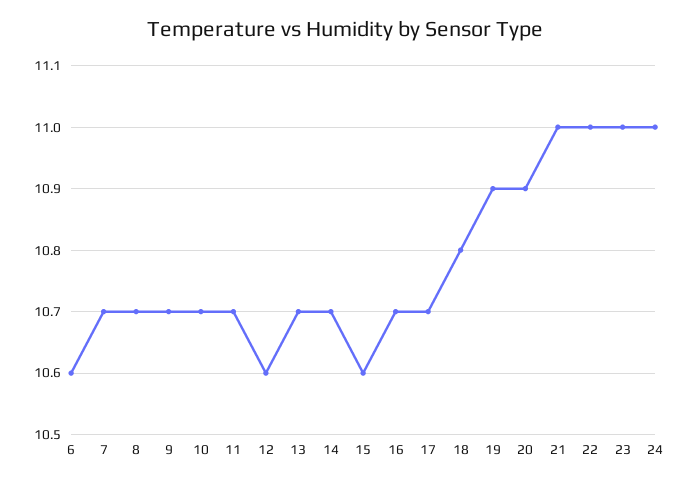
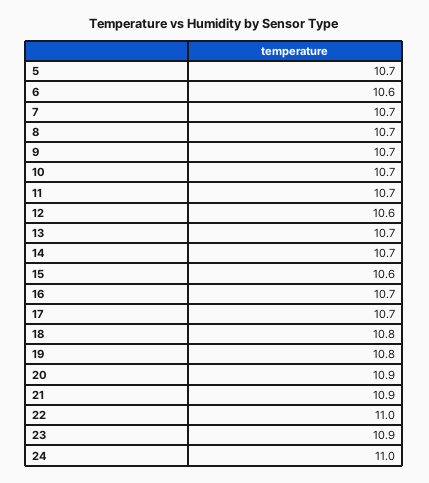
  {
    "6": 10.6,
    "7": 10.7,
    "8": 10.7,
    "9": 10.7,
    "10": 10.7,
    "11": 10.7,
    "12": 10.6,
    "13": 10.7,
    "14": 10.7,
    "15": 10.6,
    "16": 10.7,
    "17": 10.7,
    "18": 10.8,
-   "19": 10.9,
+   "19": 10.8,
    "20": 10.9,
-   "21": 11,
+   "21": 10.9,
    "22": 11,
-   "23": 11,
+   "23": 10.9,
-   "24": 11
+   "24": 11,
+   "5": 10.7
  }

